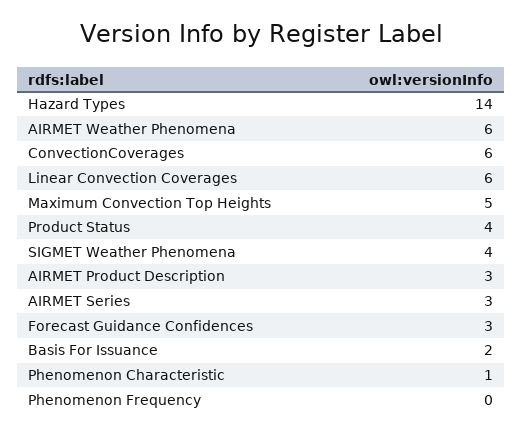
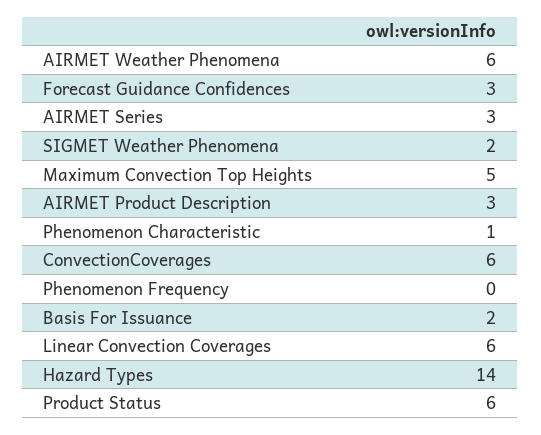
  {
    "Hazard Types": 14,
    "AIRMET Weather Phenomena": 6,
    "ConvectionCoverages": 6,
    "Linear Convection Coverages": 6,
    "Maximum Convection Top Heights": 5,
-   "Product Status": 4,
+   "Product Status": 6,
-   "SIGMET Weather Phenomena": 4,
+   "SIGMET Weather Phenomena": 2,
    "AIRMET Product Description": 3,
    "AIRMET Series": 3,
    "Forecast Guidance Confidences": 3,
    "Basis For Issuance": 2,
    "Phenomenon Characteristic": 1,
    "Phenomenon Frequency": 0
  }

